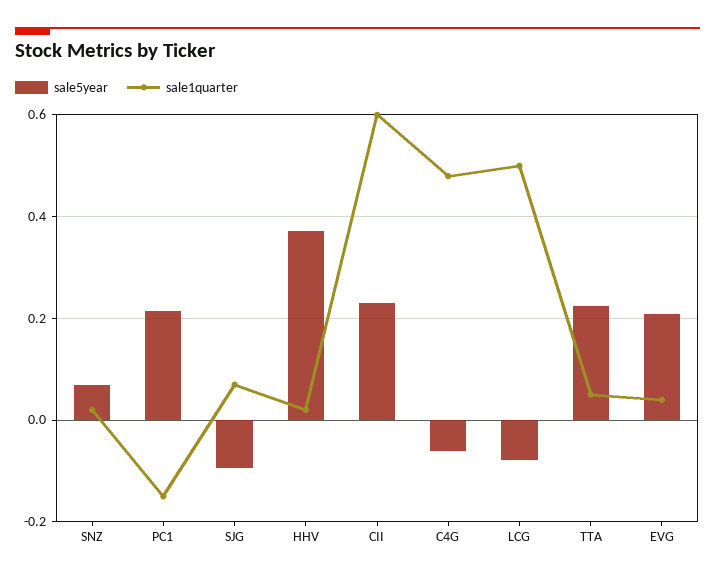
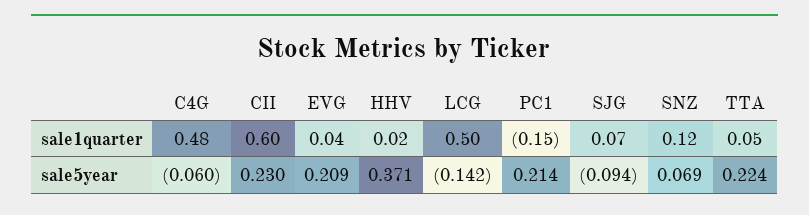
  {
    "sale5year": {
      "SNZ": 0.069,
      "PC1": 0.214,
      "SJG": -0.094,
      "HHV": 0.371,
      "CII": 0.23,
      "C4G": -0.06,
-     "LCG": -0.08,
+     "LCG": -0.142,
      "TTA": 0.224,
      "EVG": 0.209
    },
    "sale1quarter": {
-     "SNZ": 0.02,
+     "SNZ": 0.12,
      "PC1": -0.15,
      "SJG": 0.07,
      "HHV": 0.02,
      "CII": 0.6,
      "C4G": 0.48,
      "LCG": 0.5,
      "TTA": 0.05,
      "EVG": 0.04
    }
  }

